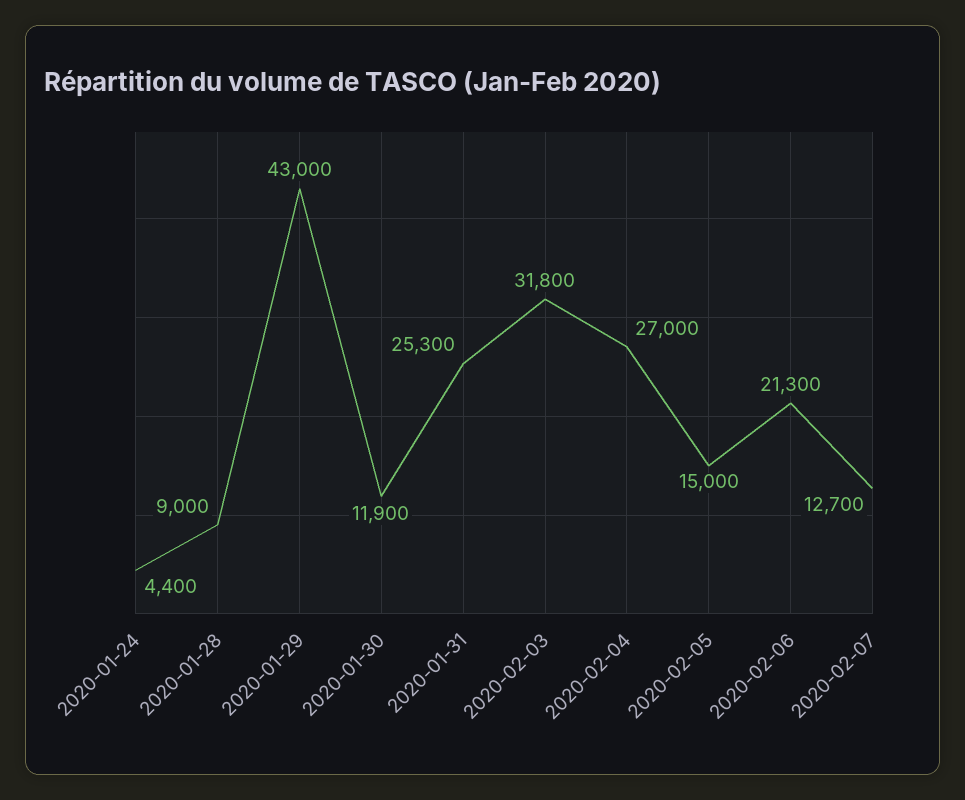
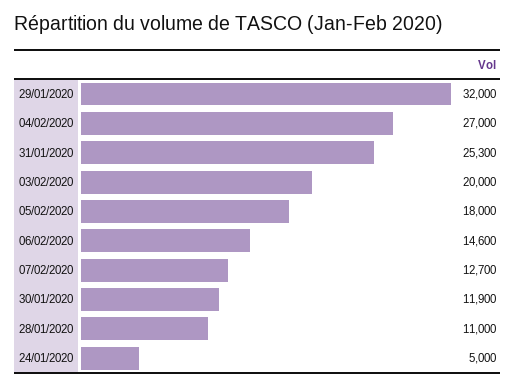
  {
-   "2020-01-24": 4400,
+   "2020-01-24": 5000,
-   "2020-01-28": 9000,
+   "2020-01-28": 11000,
-   "2020-01-29": 43000,
+   "2020-01-29": 32000,
    "2020-01-30": 11900,
    "2020-01-31": 25300,
-   "2020-02-03": 31800,
+   "2020-02-03": 20000,
    "2020-02-04": 27000,
-   "2020-02-05": 15000,
+   "2020-02-05": 18000,
-   "2020-02-06": 21300,
+   "2020-02-06": 14600,
    "2020-02-07": 12700
  }

